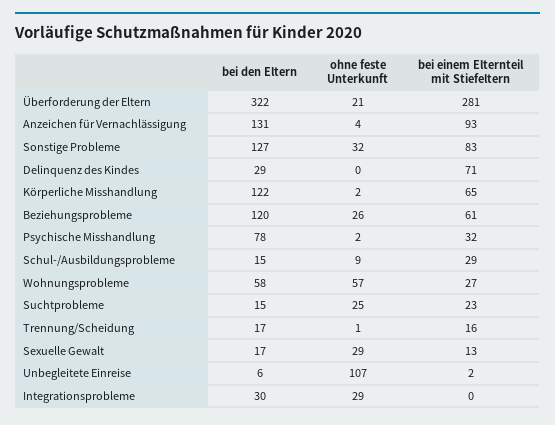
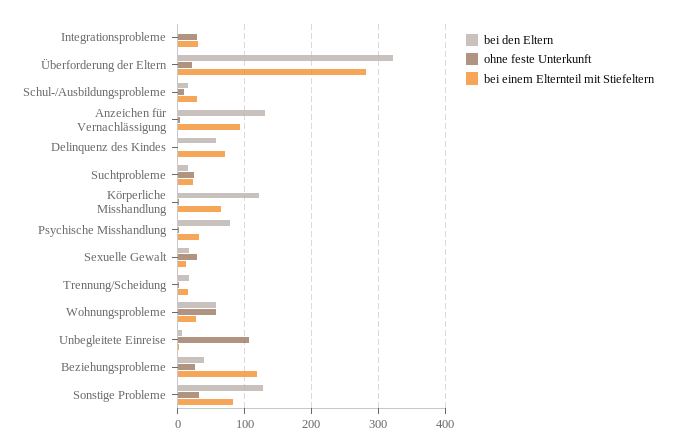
  {
    "bei den Eltern": {
      "Überforderung der Eltern": 322,
      "Anzeichen für Vernachlässigung": 131,
      "Sonstige Probleme": 127,
-     "Delinquenz des Kindes": 29,
+     "Delinquenz des Kindes": 60,
      "Körperliche Misshandlung": 122,
-     "Beziehungsprobleme": 120,
+     "Beziehungsprobleme": 40,
      "Psychische Misshandlung": 78,
      "Schul-/Ausbildungsprobleme": 15,
      "Wohnungsprobleme": 58,
      "Suchtprobleme": 15,
      "Trennung/Scheidung": 17,
      "Sexuelle Gewalt": 17,
      "Unbegleitete Einreise": 6,
-     "Integrationsprobleme": 30
+     "Integrationsprobleme": 0
    },
    "ohne feste Unterkunft": {
      "Überforderung der Eltern": 21,
      "Anzeichen für Vernachlässigung": 4,
      "Sonstige Probleme": 32,
      "Delinquenz des Kindes": 0,
      "Körperliche Misshandlung": 2,
      "Beziehungsprobleme": 26,
      "Psychische Misshandlung": 2,
      "Schul-/Ausbildungsprobleme": 9,
      "Wohnungsprobleme": 57,
      "Suchtprobleme": 25,
      "Trennung/Scheidung": 1,
      "Sexuelle Gewalt": 29,
      "Unbegleitete Einreise": 107,
      "Integrationsprobleme": 29
    },
    "bei einem Elternteil mit Stiefeltern": {
      "Überforderung der Eltern": 281,
      "Anzeichen für Vernachlässigung": 93,
      "Sonstige Probleme": 83,
      "Delinquenz des Kindes": 71,
      "Körperliche Misshandlung": 65,
-     "Beziehungsprobleme": 61,
+     "Beziehungsprobleme": 120,
      "Psychische Misshandlung": 32,
      "Schul-/Ausbildungsprobleme": 29,
      "Wohnungsprobleme": 27,
      "Suchtprobleme": 23,
      "Trennung/Scheidung": 16,
      "Sexuelle Gewalt": 13,
      "Unbegleitete Einreise": 2,
-     "Integrationsprobleme": 0
+     "Integrationsprobleme": 30
    }
  }

